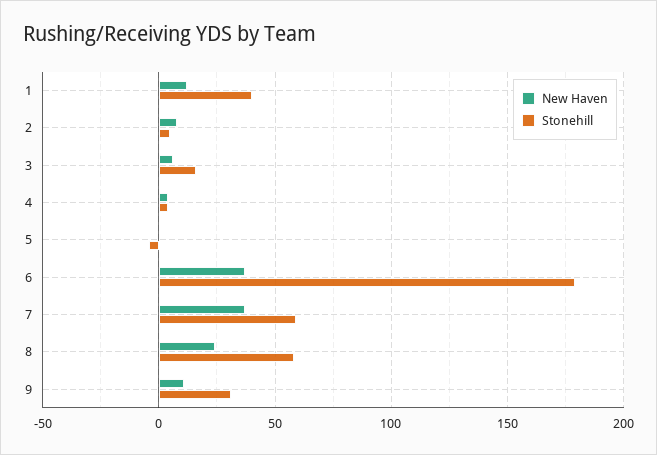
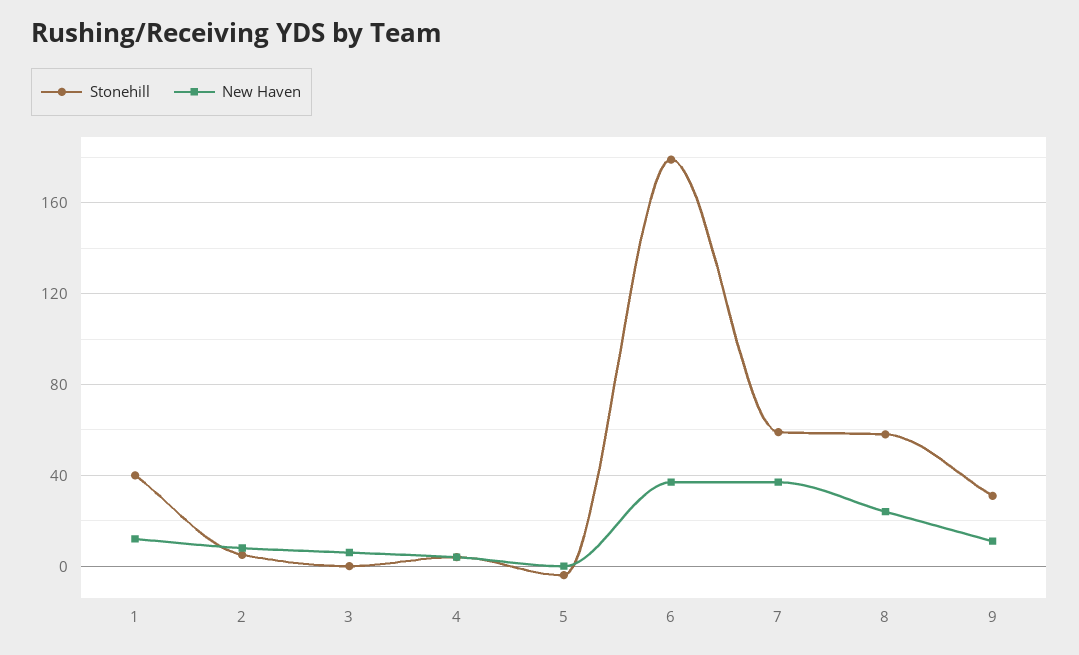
  {
    "New Haven": {
      "1": 10,
      "2": 10,
      "3": 5,
      "4": 5,
      "5": 0,
      "6": 35,
      "7": 35,
      "8": 25,
      "9": 10
    },
    "Stonehill": {
      "1": 40,
      "2": 5,
-     "3": 15,
+     "3": 0,
      "4": 5,
      "5": -5,
      "6": 180,
      "7": 60,
      "8": 60,
      "9": 30
    }
  }

